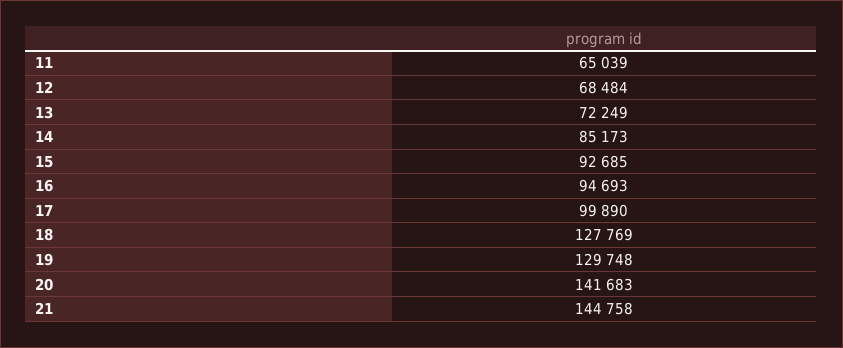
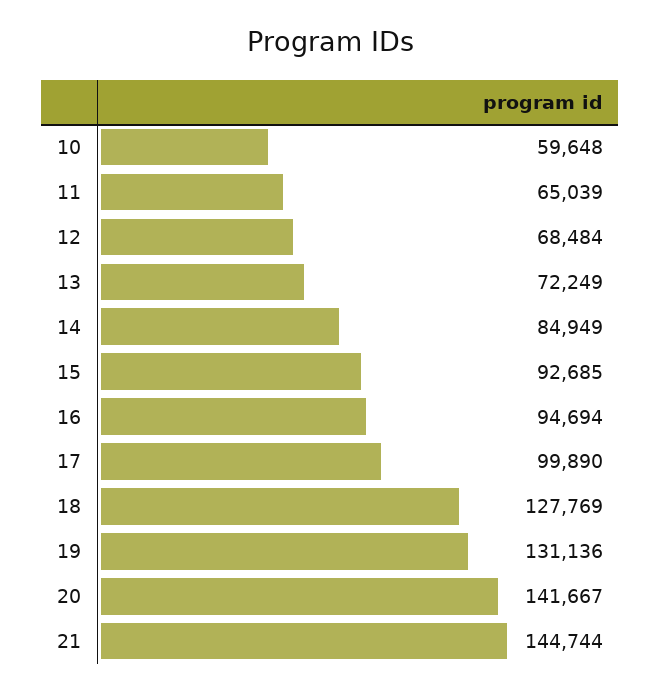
  {
    "11": 65039,
    "12": 68484,
    "13": 72249,
-   "14": 85173,
+   "14": 84949,
    "15": 92685,
-   "16": 94693,
+   "16": 94694,
    "17": 99890,
    "18": 127769,
-   "19": 129748,
+   "19": 131136,
-   "20": 141683,
+   "20": 141667,
-   "21": 144758
+   "21": 144744,
+   "10": 59648
  }

